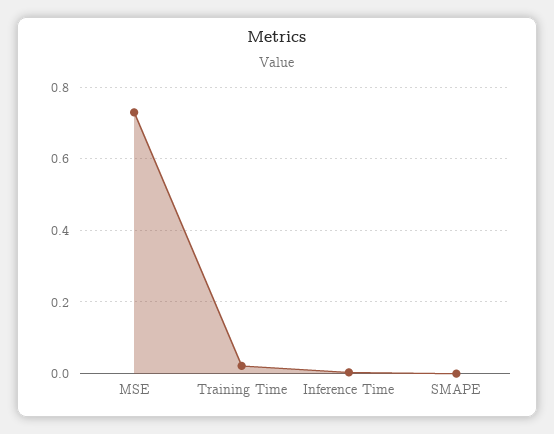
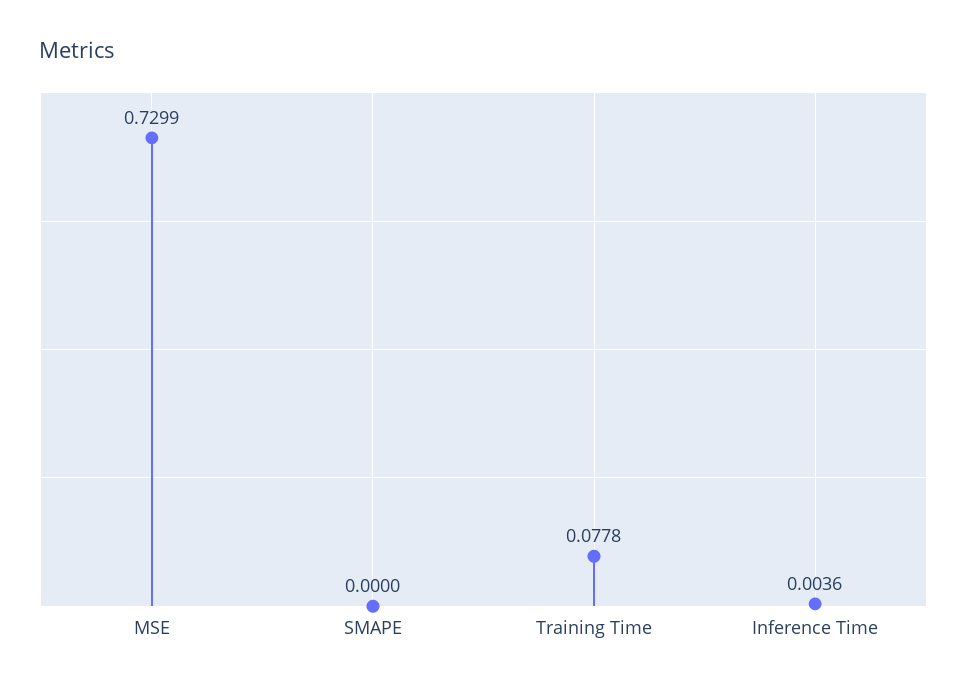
  {
    "MSE": 0.7299,
-   "Training Time": 0.02,
+   "Training Time": 0.0778,
    "Inference Time": 0.0036,
    "SMAPE": 0
  }

